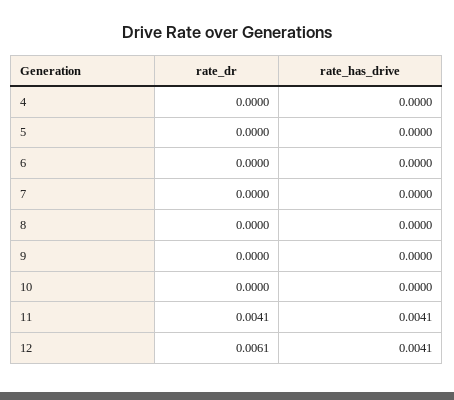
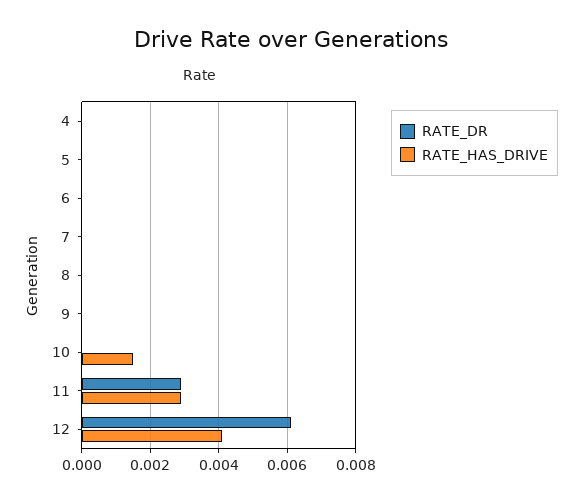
  {
    "rate_dr": {
      "4": 0,
      "5": 0,
      "6": 0,
      "7": 0,
      "8": 0,
      "9": 0,
      "10": 0,
-     "11": 0.0041,
+     "11": 0.003,
      "12": 0.0061
    },
    "rate_has_drive": {
      "4": 0,
      "5": 0,
      "6": 0,
      "7": 0,
      "8": 0,
      "9": 0,
-     "10": 0,
+     "10": 0.0015,
-     "11": 0.0041,
+     "11": 0.003,
      "12": 0.0041
    }
  }

